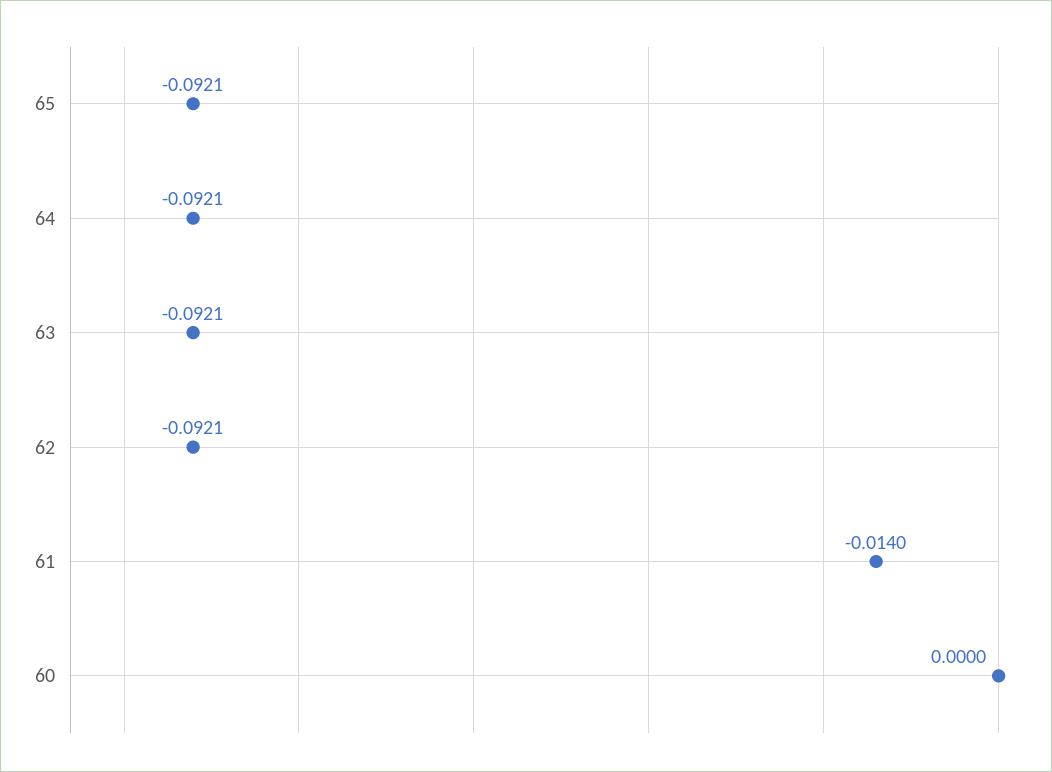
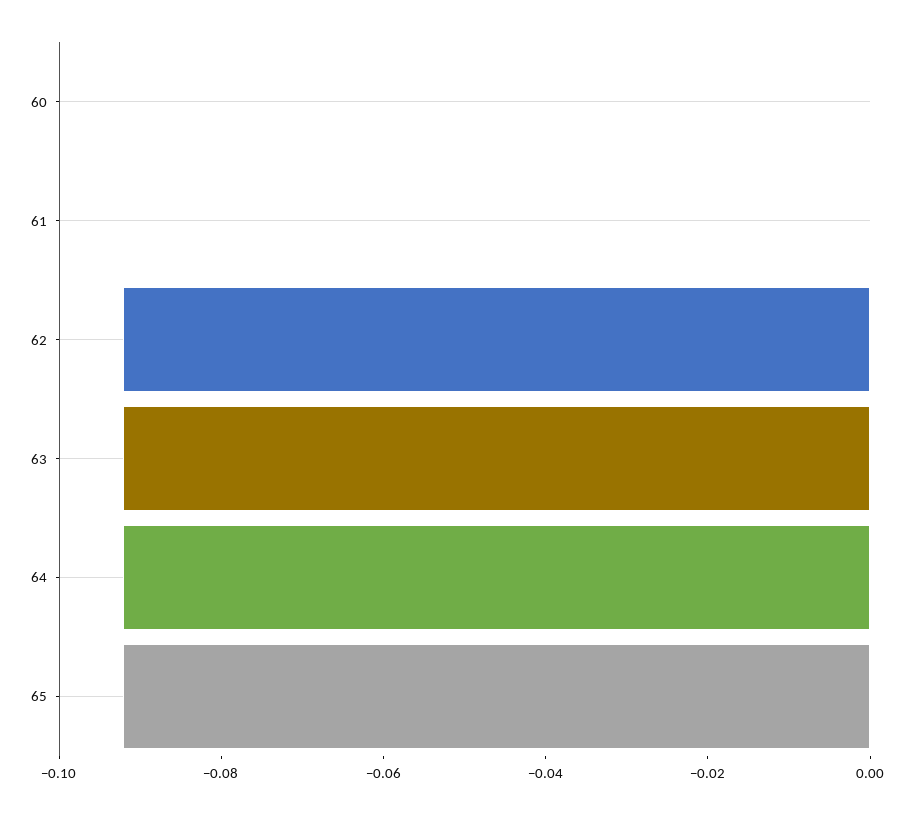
  {
    "65": -0.0921,
    "64": -0.0921,
    "63": -0.0921,
    "62": -0.0921,
-   "61": -0.014,
+   "61": 0,
    "60": 0
  }

